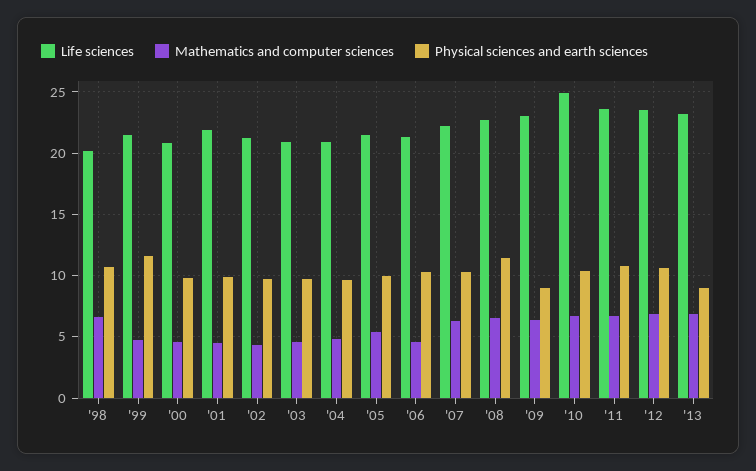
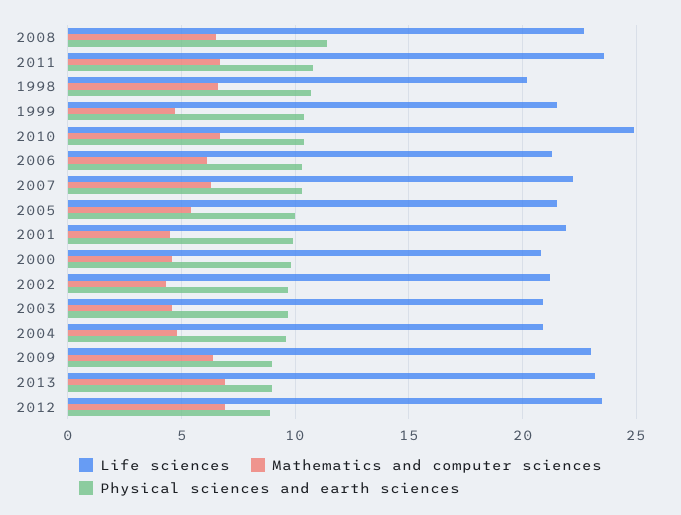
  {
    "Life sciences": {
      "'98": 20,
      "'99": 21.5,
      "'00": 21,
      "'01": 22,
      "'02": 21,
      "'03": 21,
      "'04": 21,
      "'05": 21.5,
      "'06": 21.5,
      "'07": 22,
      "'08": 22.5,
      "'09": 23,
      "'10": 25,
      "'11": 23.5,
      "'12": 23.5,
      "'13": 23
    },
    "Mathematics and computer sciences": {
      "'98": 6.5,
      "'99": 4.5,
      "'00": 4.5,
      "'01": 4.5,
      "'02": 4.5,
      "'03": 4.5,
      "'04": 5,
      "'05": 5.5,
-     "'06": 4.5,
+     "'06": 6,
      "'07": 6.5,
      "'08": 6.5,
      "'09": 6.5,
      "'10": 6.5,
      "'11": 6.5,
      "'12": 7,
      "'13": 7
    },
    "Physical sciences and earth sciences": {
      "'98": 10.5,
-     "'99": 11.5,
+     "'99": 10.5,
      "'00": 10,
      "'01": 10,
      "'02": 9.5,
      "'03": 9.5,
      "'04": 9.5,
      "'05": 10,
      "'06": 10.5,
      "'07": 10.5,
      "'08": 11.5,
      "'09": 9,
      "'10": 10.5,
      "'11": 11,
-     "'12": 10.5,
+     "'12": 9,
      "'13": 9
    }
  }

